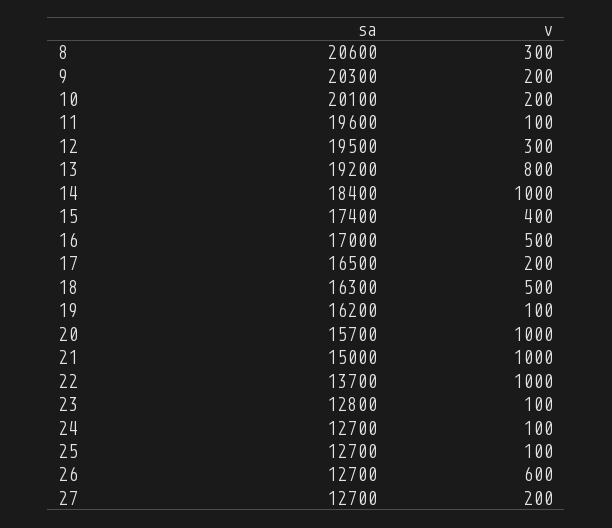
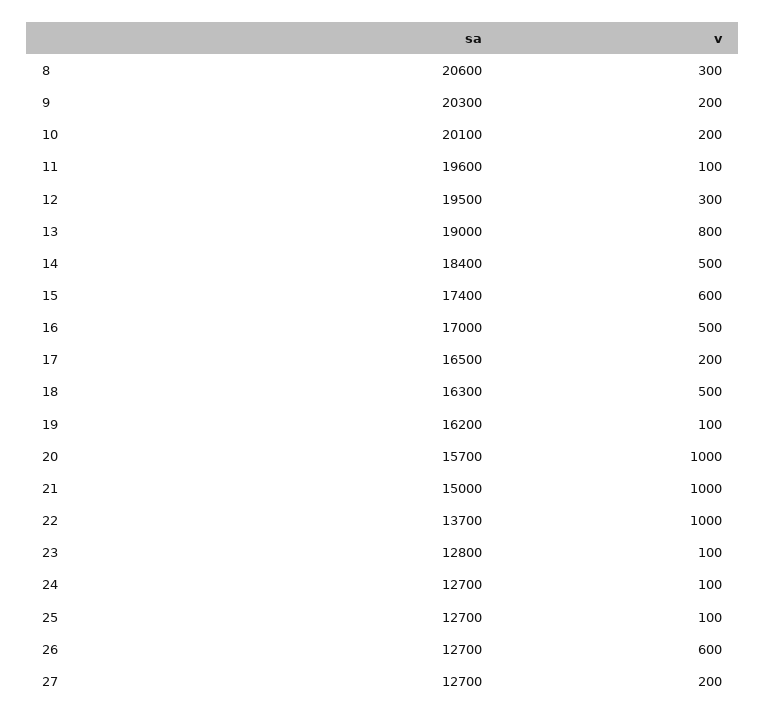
  {
    "sa": {
      "8": 20600,
      "9": 20300,
      "10": 20100,
      "11": 19600,
      "12": 19500,
-     "13": 19200,
+     "13": 19000,
      "14": 18400,
      "15": 17400,
      "16": 17000,
      "17": 16500,
      "18": 16300,
      "19": 16200,
      "20": 15700,
      "21": 15000,
      "22": 13700,
      "23": 12800,
      "24": 12700,
      "25": 12700,
      "26": 12700,
      "27": 12700
    },
    "v": {
      "8": 300,
      "9": 200,
      "10": 200,
      "11": 100,
      "12": 300,
      "13": 800,
-     "14": 1000,
+     "14": 500,
-     "15": 400,
+     "15": 600,
      "16": 500,
      "17": 200,
      "18": 500,
      "19": 100,
      "20": 1000,
      "21": 1000,
      "22": 1000,
      "23": 100,
      "24": 100,
      "25": 100,
      "26": 600,
      "27": 200
    }
  }

